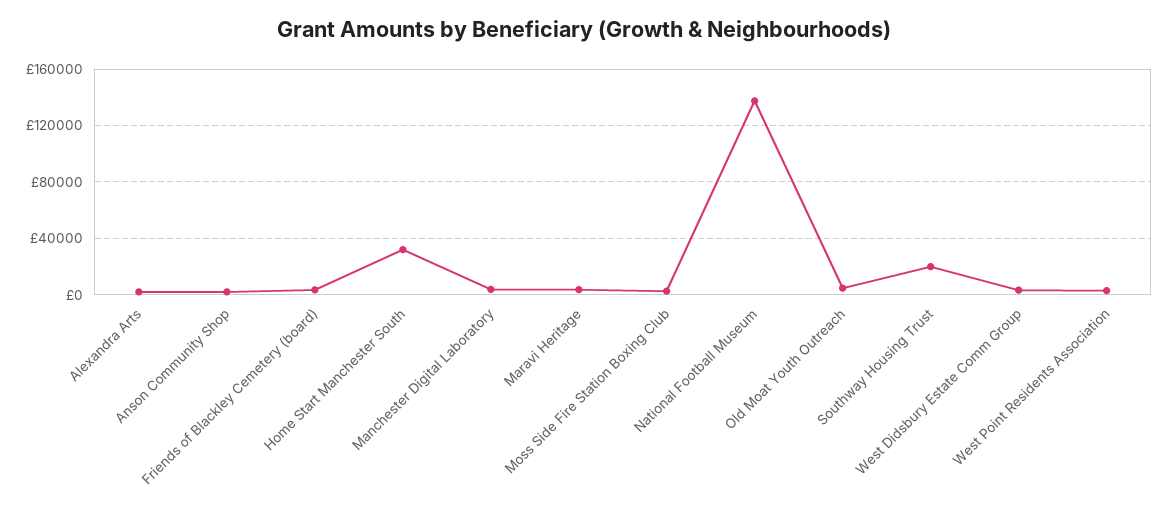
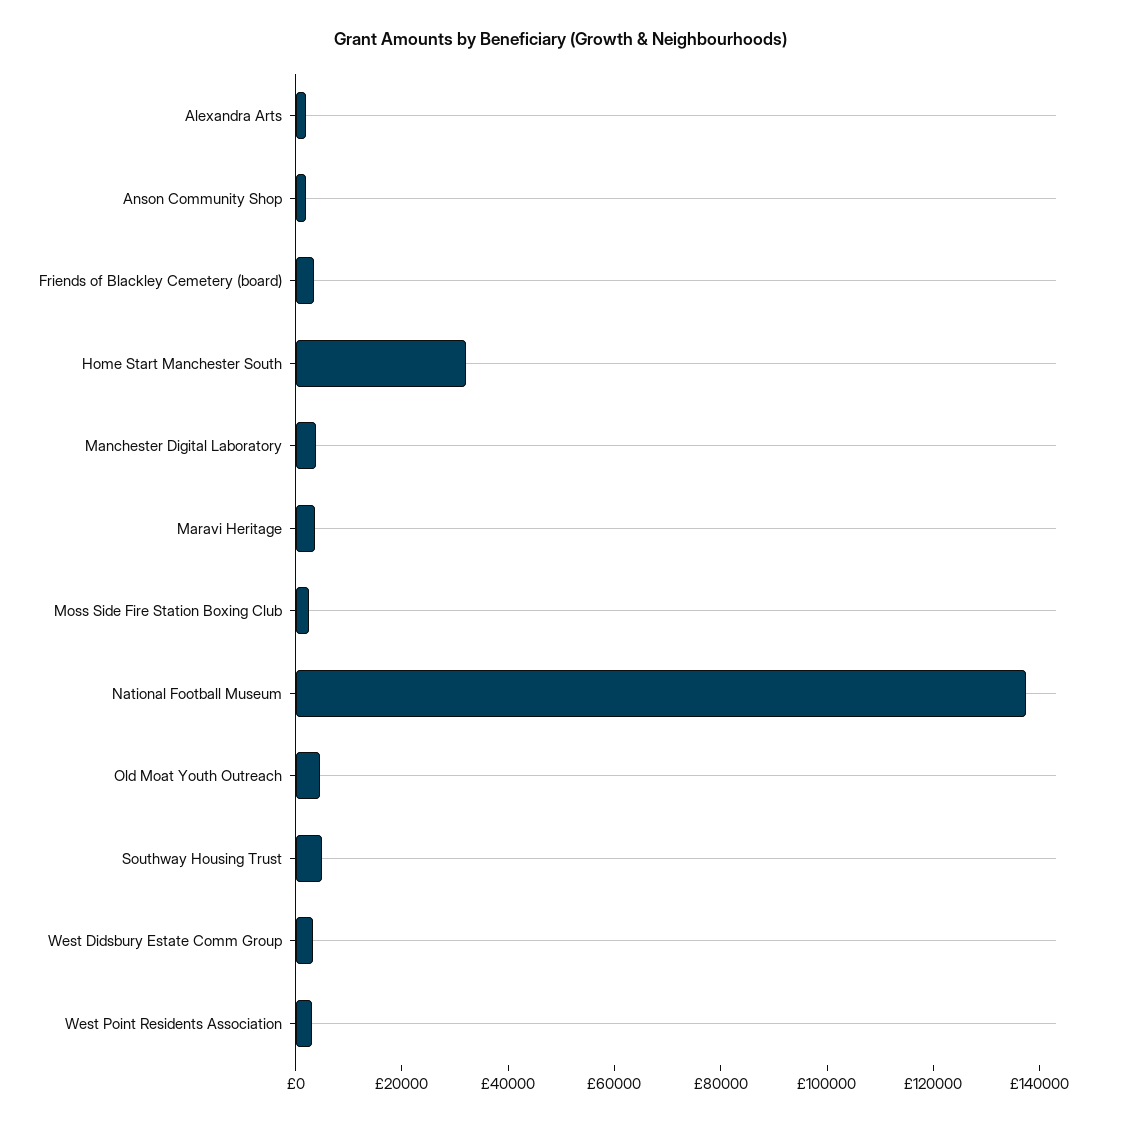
  {
    "Alexandra Arts": 0,
    "Anson Community Shop": 0,
    "Friends of Blackley Cemetery (board)": 5000,
    "Home Start Manchester South": 30000,
    "Manchester Digital Laboratory": 5000,
    "Maravi Heritage": 5000,
    "Moss Side Fire Station Boxing Club": 5000,
    "National Football Museum": 140000,
    "Old Moat Youth Outreach": 5000,
-   "Southway Housing Trust": 20000,
+   "Southway Housing Trust": 5000,
    "West Didsbury Estate Comm Group": 5000,
    "West Point Residents Association": 5000
  }

